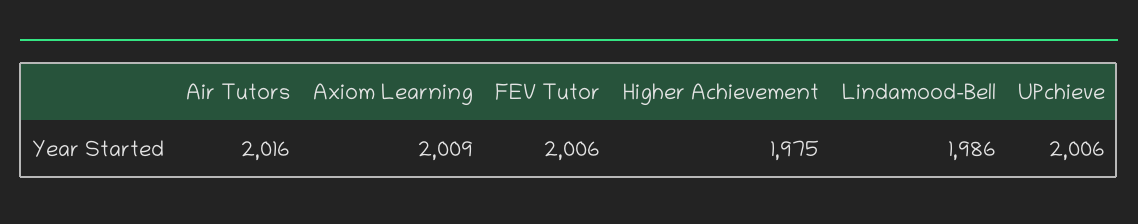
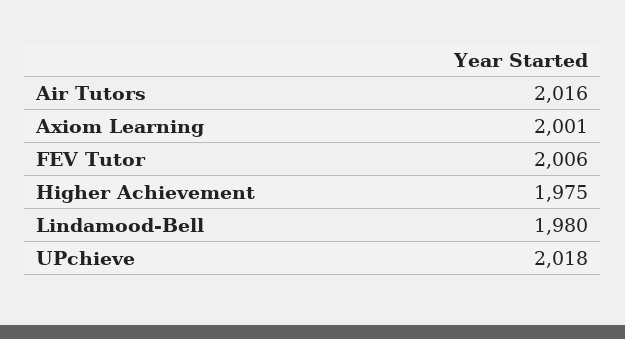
  {
    "Air Tutors": 2016,
-   "Axiom Learning": 2009,
+   "Axiom Learning": 2001,
    "FEV Tutor": 2006,
    "Higher Achievement": 1975,
-   "Lindamood-Bell": 1986,
+   "Lindamood-Bell": 1980,
-   "UPchieve": 2006
+   "UPchieve": 2018
  }

